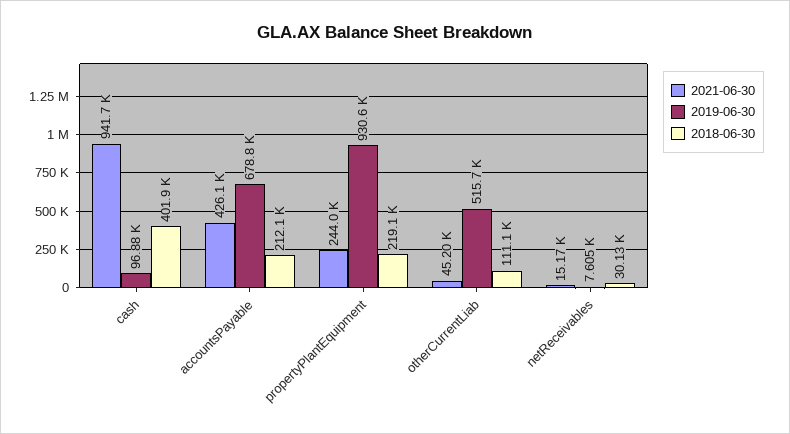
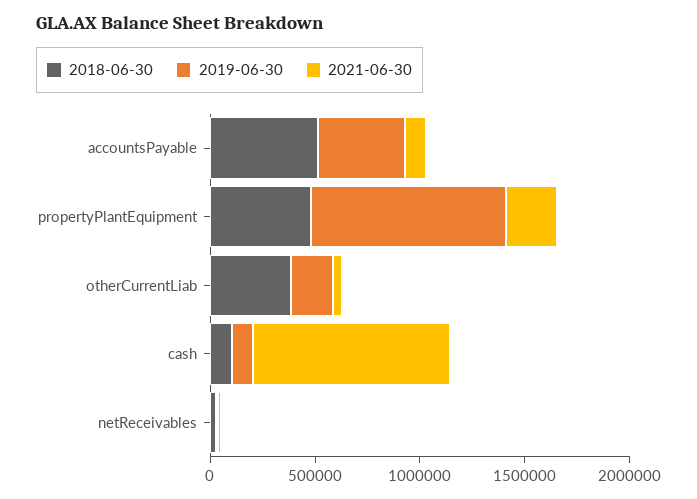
  {
    "2021-06-30": {
      "cash": 941700,
-     "accountsPayable": 426100,
+     "accountsPayable": 100000,
      "propertyPlantEquipment": 244000,
      "otherCurrentLiab": 45200,
      "netReceivables": 15170
    },
    "2019-06-30": {
      "cash": 96880,
-     "accountsPayable": 678800,
+     "accountsPayable": 400000,
      "propertyPlantEquipment": 930600,
-     "otherCurrentLiab": 515700,
+     "otherCurrentLiab": 200000,
      "netReceivables": 7605
    },
    "2018-06-30": {
-     "cash": 401900,
+     "cash": 100000,
-     "accountsPayable": 212100,
+     "accountsPayable": 500000,
-     "propertyPlantEquipment": 219100,
+     "propertyPlantEquipment": 500000,
-     "otherCurrentLiab": 111100,
+     "otherCurrentLiab": 400000,
      "netReceivables": 30130
    }
  }

